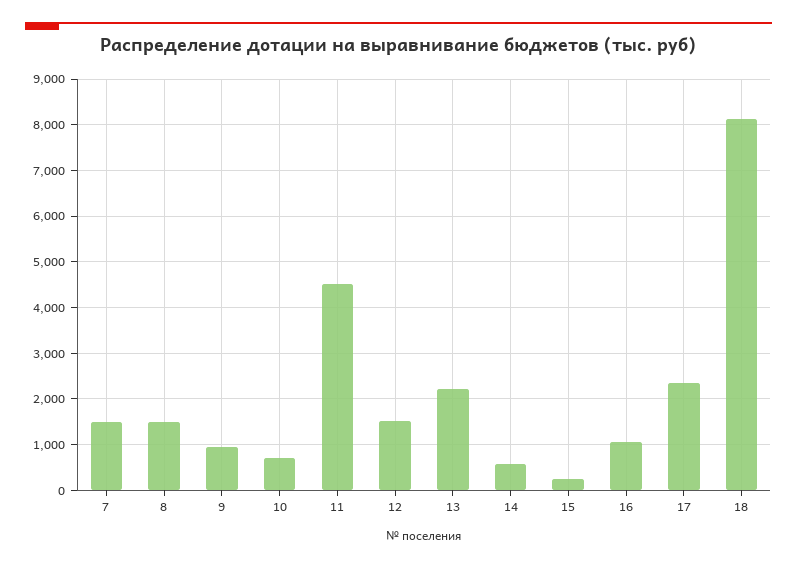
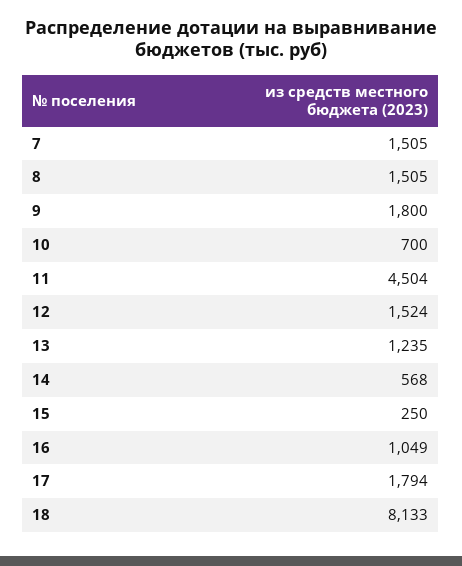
  {
    "7": 1505,
    "8": 1505,
-   "9": 1000,
+   "9": 1800,
    "10": 700,
    "11": 4504,
    "12": 1524,
-   "13": 2200,
+   "13": 1235,
    "14": 568,
    "15": 250,
    "16": 1049,
-   "17": 2400,
+   "17": 1794,
    "18": 8133
  }

